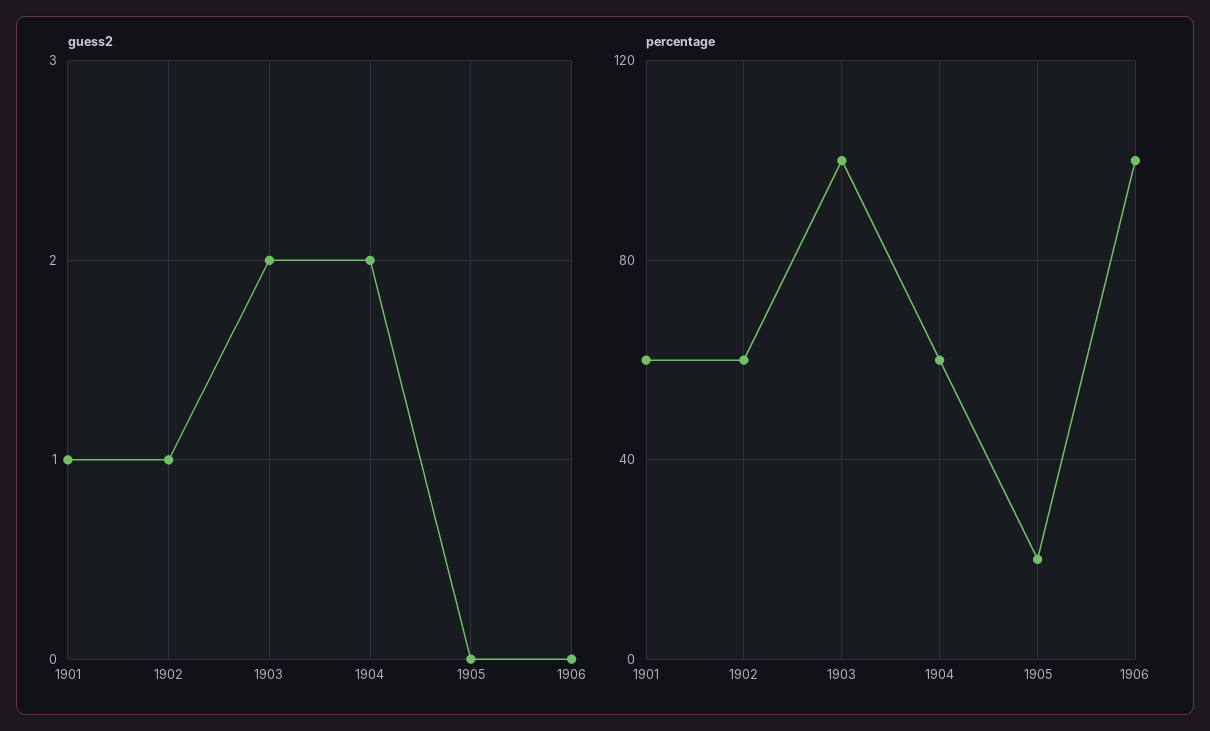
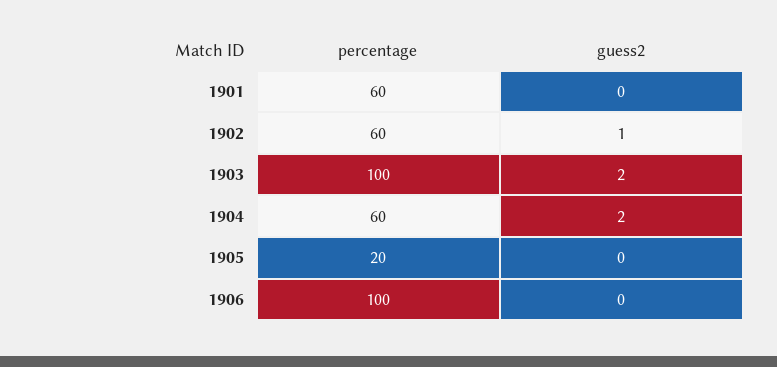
  {
    "guess2": {
-     "1901": 1,
+     "1901": 0,
      "1902": 1,
      "1903": 2,
      "1904": 2,
      "1905": 0,
      "1906": 0
    },
    "percentage": {
      "1901": 60,
      "1902": 60,
      "1903": 100,
      "1904": 60,
      "1905": 20,
      "1906": 100
    }
  }

